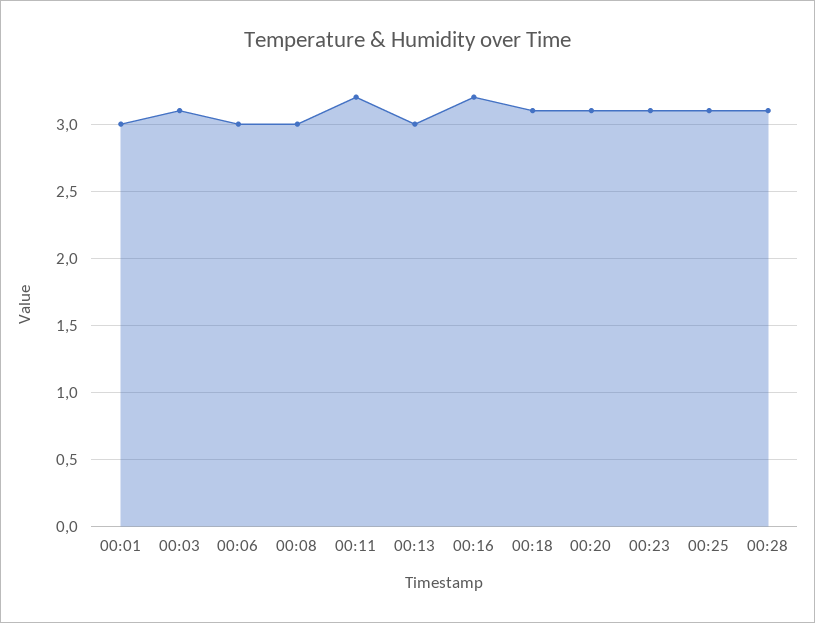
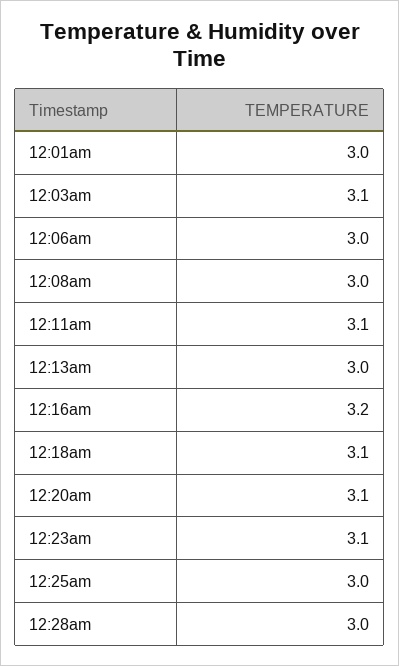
  {
    "00:01": 3,
    "00:03": 3.1,
    "00:06": 3,
    "00:08": 3,
-   "00:11": 3.2,
+   "00:11": 3.1,
    "00:13": 3,
    "00:16": 3.2,
    "00:18": 3.1,
    "00:20": 3.1,
    "00:23": 3.1,
-   "00:25": 3.1,
+   "00:25": 3,
-   "00:28": 3.1
+   "00:28": 3
  }

